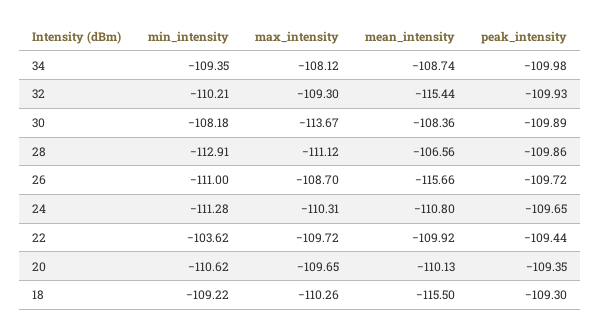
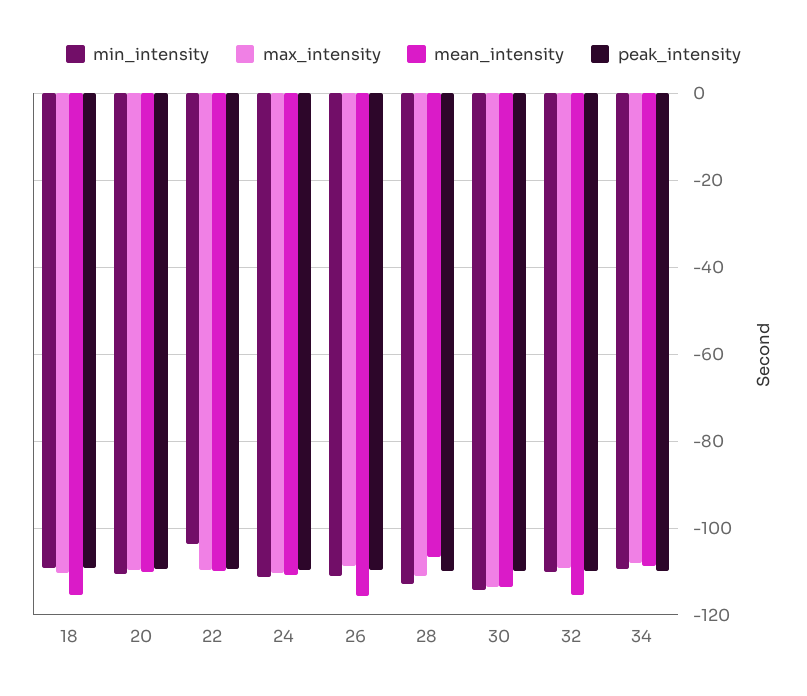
  {
    "min_intensity": {
      "34": -109.35,
      "32": -110.21,
-     "30": -108.18,
+     "30": -114,
      "28": -112.91,
      "26": -111,
      "24": -111.28,
      "22": -103.62,
      "20": -110.62,
      "18": -109.22
    },
    "max_intensity": {
      "34": -108.12,
      "32": -109.3,
      "30": -113.67,
      "28": -111.12,
      "26": -108.7,
      "24": -110.31,
      "22": -109.72,
      "20": -109.65,
      "18": -110.26
    },
    "mean_intensity": {
      "34": -108.74,
      "32": -115.44,
-     "30": -108.36,
+     "30": -114,
      "28": -106.56,
      "26": -115.66,
      "24": -110.8,
      "22": -109.92,
      "20": -110.13,
      "18": -115.5
    },
    "peak_intensity": {
      "34": -109.98,
      "32": -109.93,
      "30": -109.89,
      "28": -109.86,
      "26": -109.72,
      "24": -109.65,
      "22": -109.44,
      "20": -109.35,
      "18": -109.3
    }
  }

